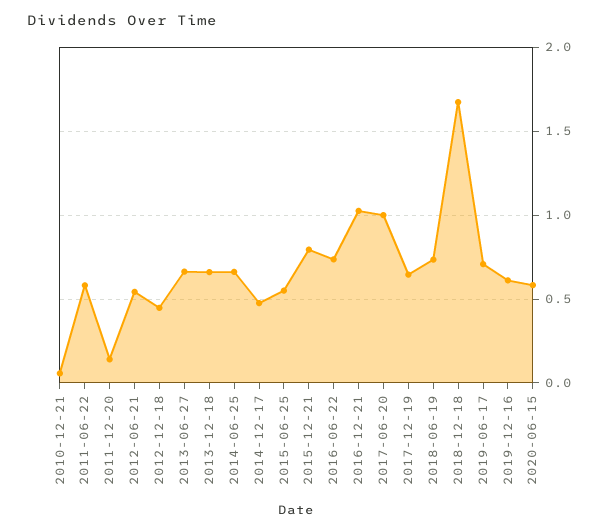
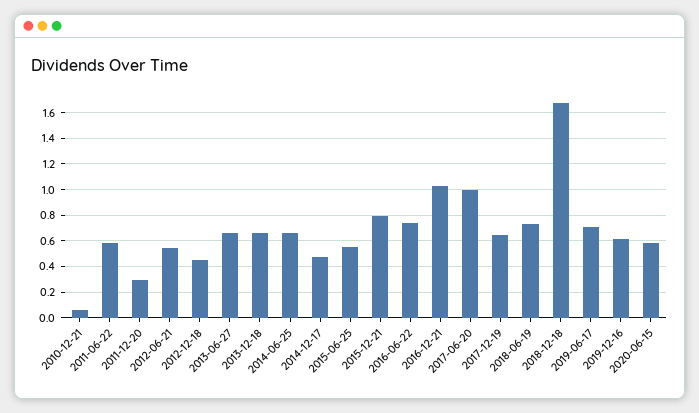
  {
    "2010-12-21": 0.05,
    "2011-06-22": 0.6,
-   "2011-12-20": 0.15,
+   "2011-12-20": 0.3,
    "2012-06-21": 0.55,
    "2012-12-18": 0.45,
    "2013-06-27": 0.65,
    "2013-12-18": 0.65,
    "2014-06-25": 0.65,
    "2014-12-17": 0.5,
    "2015-06-25": 0.55,
    "2015-12-21": 0.8,
    "2016-06-22": 0.75,
    "2016-12-21": 1.05,
    "2017-06-20": 1,
    "2017-12-19": 0.65,
    "2018-06-19": 0.75,
    "2018-12-18": 1.65,
    "2019-06-17": 0.7,
    "2019-12-16": 0.6,
    "2020-06-15": 0.6
  }

